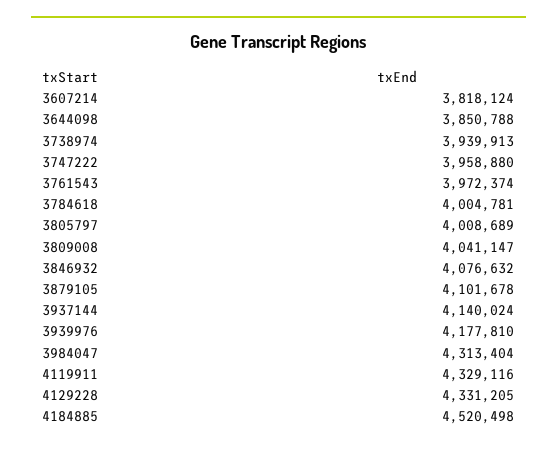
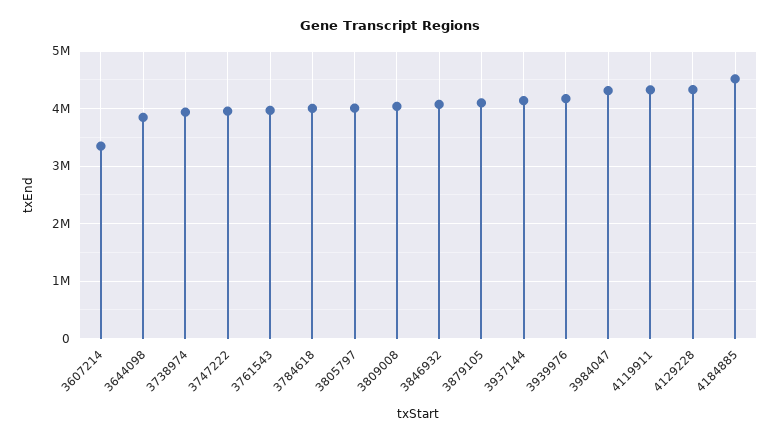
  {
-   "3607214": 3818124,
+   "3607214": 3400000,
    "3644098": 3850788,
    "3738974": 3939913,
    "3747222": 3958880,
    "3761543": 3972374,
    "3784618": 4004781,
    "3805797": 4008689,
    "3809008": 4041147,
    "3846932": 4076632,
    "3879105": 4101678,
    "3937144": 4140024,
    "3939976": 4177810,
    "3984047": 4313404,
    "4119911": 4329116,
    "4129228": 4331205,
    "4184885": 4520498
  }

